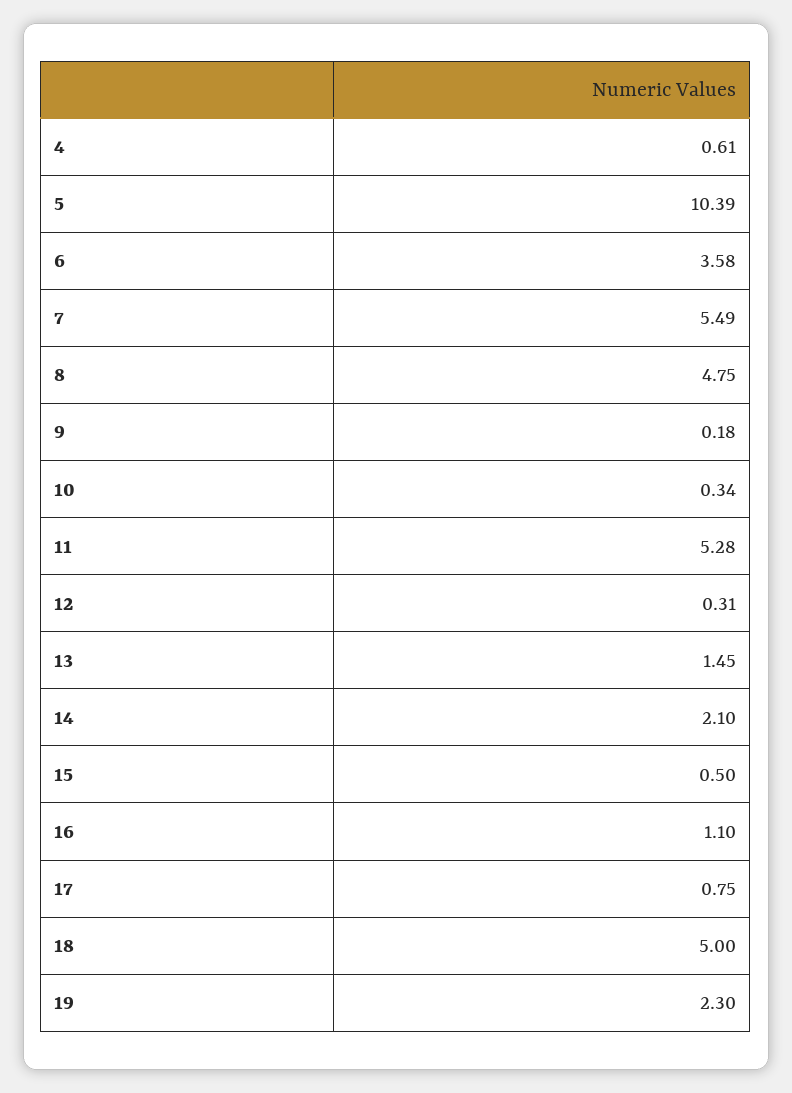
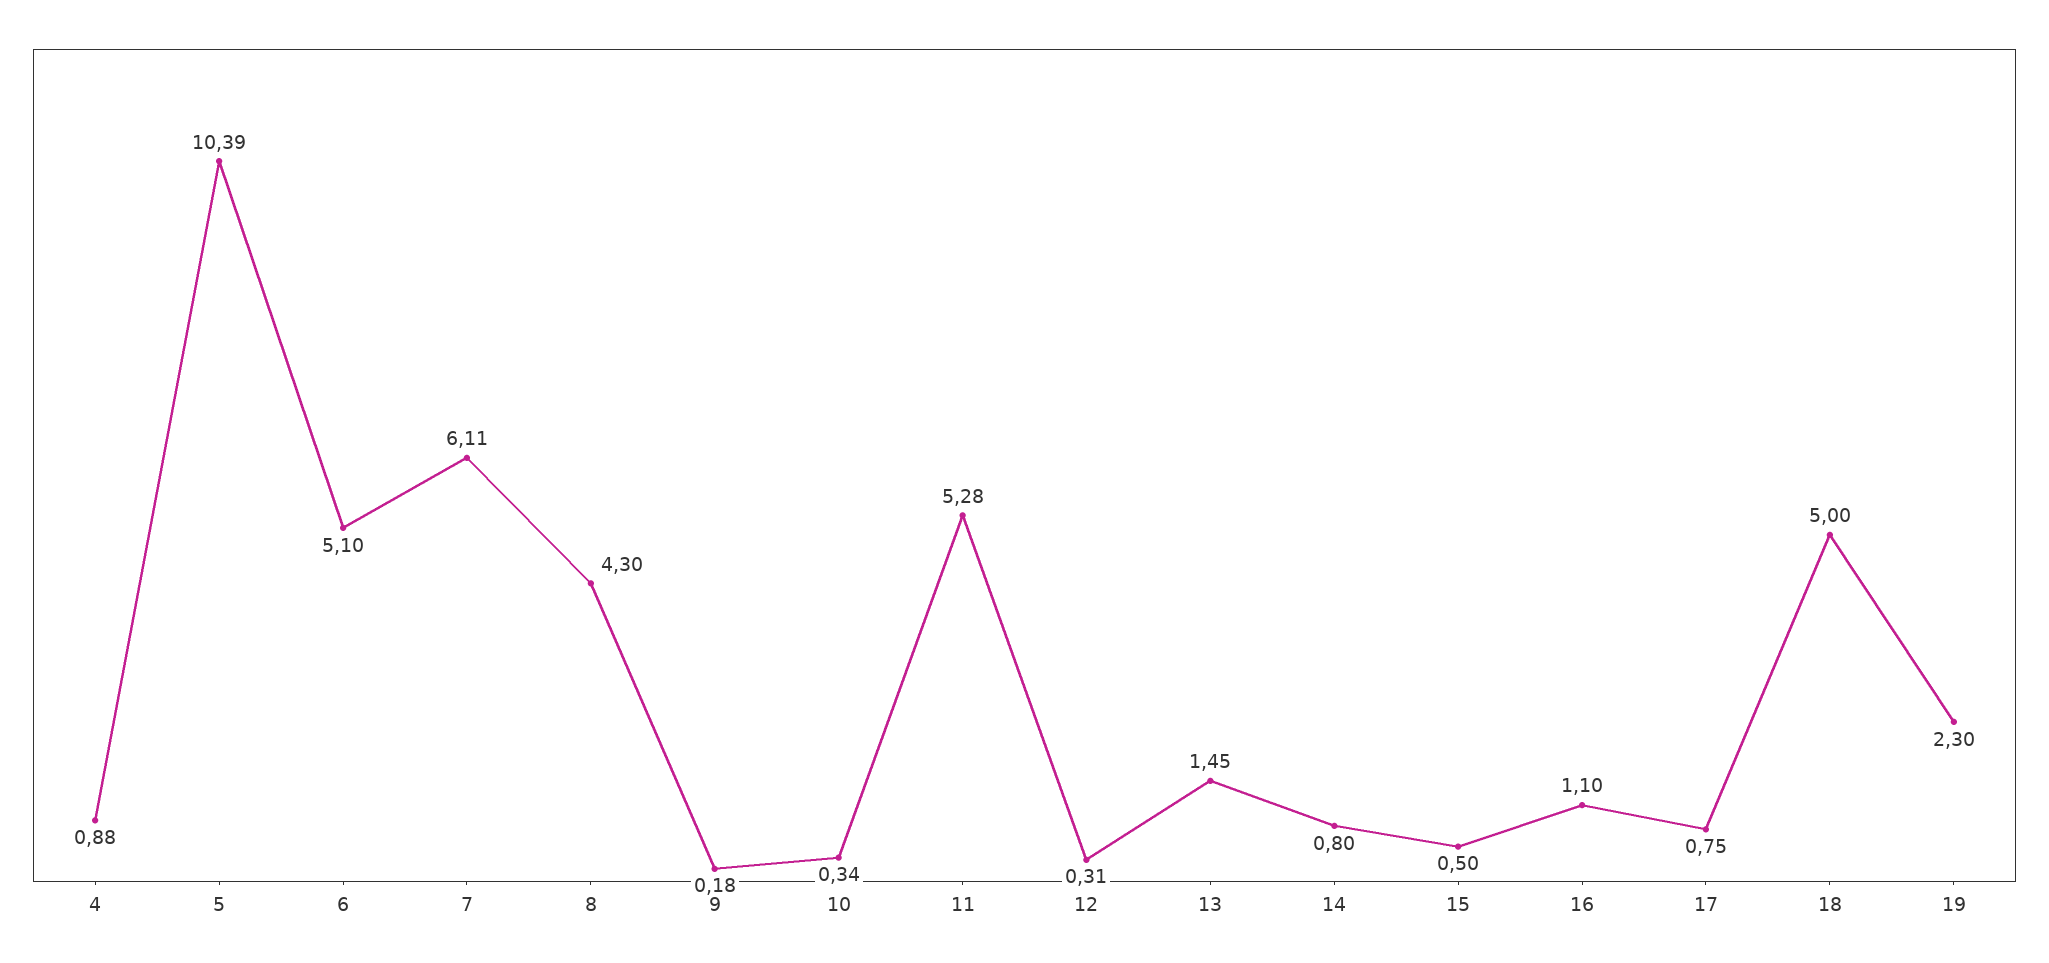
  {
-   "4": 0.61,
+   "4": 0.88,
    "5": 10.39,
-   "6": 3.58,
+   "6": 5.1,
-   "7": 5.49,
+   "7": 6.11,
-   "8": 4.75,
+   "8": 4.3,
    "9": 0.18,
    "10": 0.34,
    "11": 5.28,
    "12": 0.31,
    "13": 1.45,
-   "14": 2.1,
+   "14": 0.8,
    "15": 0.5,
    "16": 1.1,
    "17": 0.75,
    "18": 5,
    "19": 2.3
  }

